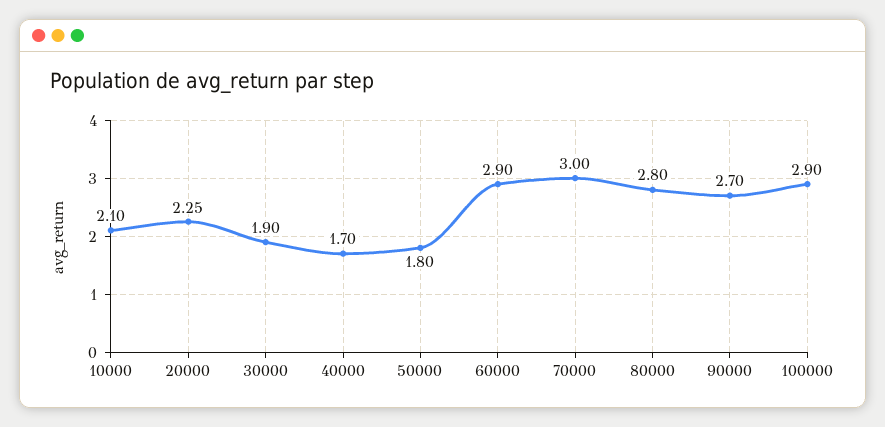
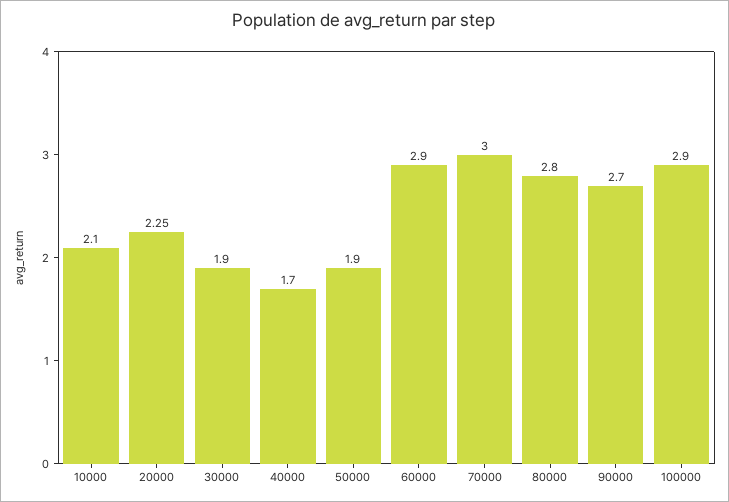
  {
    "10000": 2.1,
    "20000": 2.25,
    "30000": 1.9,
    "40000": 1.7,
-   "50000": 1.8,
+   "50000": 1.9,
    "60000": 2.9,
    "70000": 3,
    "80000": 2.8,
    "90000": 2.7,
    "100000": 2.9
  }

